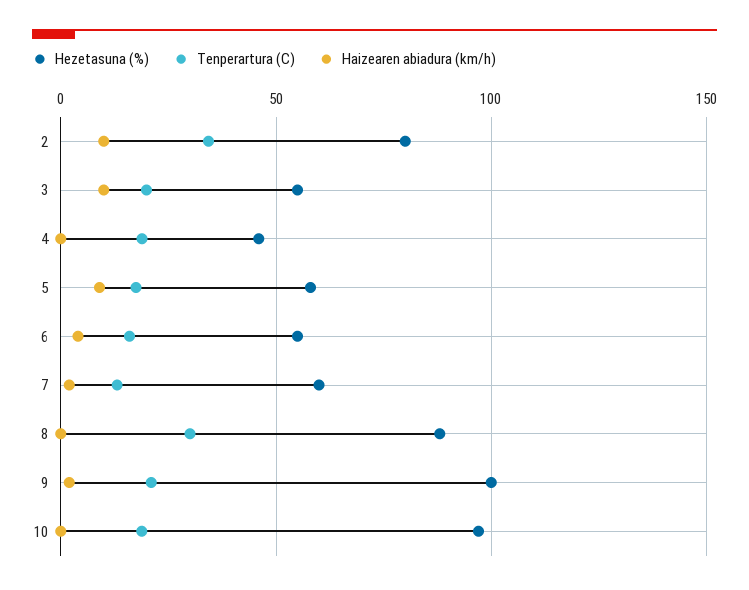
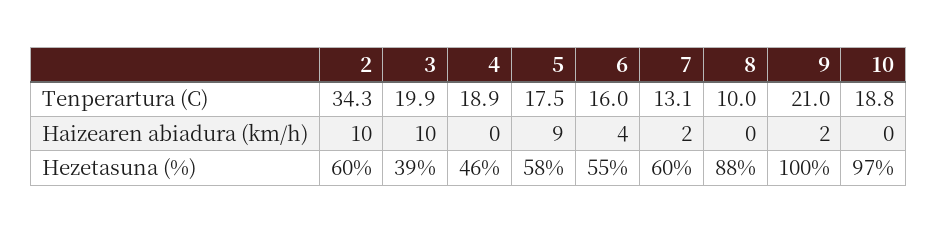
  {
    "Hezetasuna (%)": {
-     "2": 80,
+     "2": 60,
-     "3": 55,
+     "3": 39,
      "4": 46,
      "5": 58,
      "6": 55,
      "7": 60,
      "8": 88,
      "9": 100,
      "10": 97
    },
    "Tenperartura (C)": {
      "2": 34.3,
      "3": 19.9,
      "4": 18.9,
      "5": 17.5,
      "6": 16,
      "7": 13.1,
-     "8": 30,
+     "8": 10,
      "9": 21,
      "10": 18.8
    },
    "Haizearen abiadura (km/h)": {
      "2": 10,
      "3": 10,
      "4": 0,
      "5": 9,
      "6": 4,
      "7": 2,
      "8": 0,
      "9": 2,
      "10": 0
    }
  }

